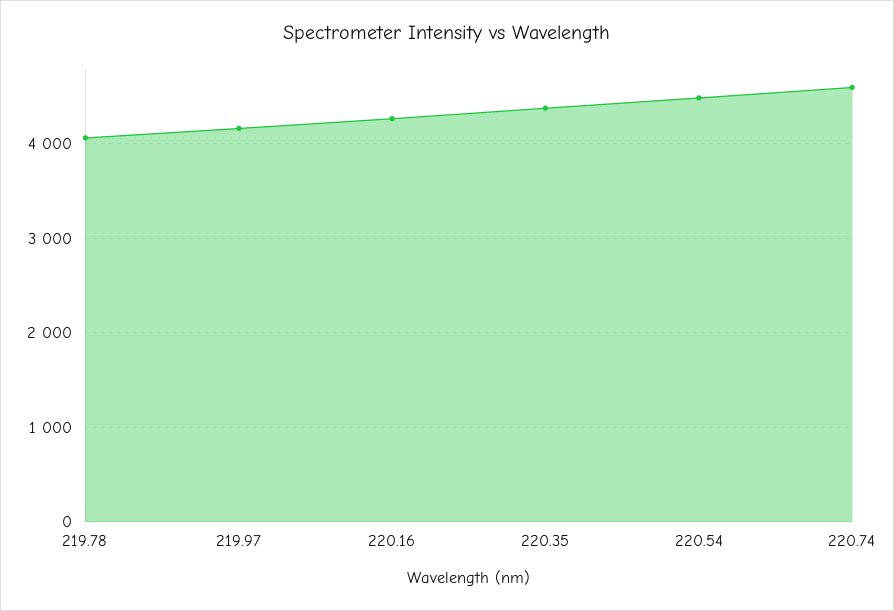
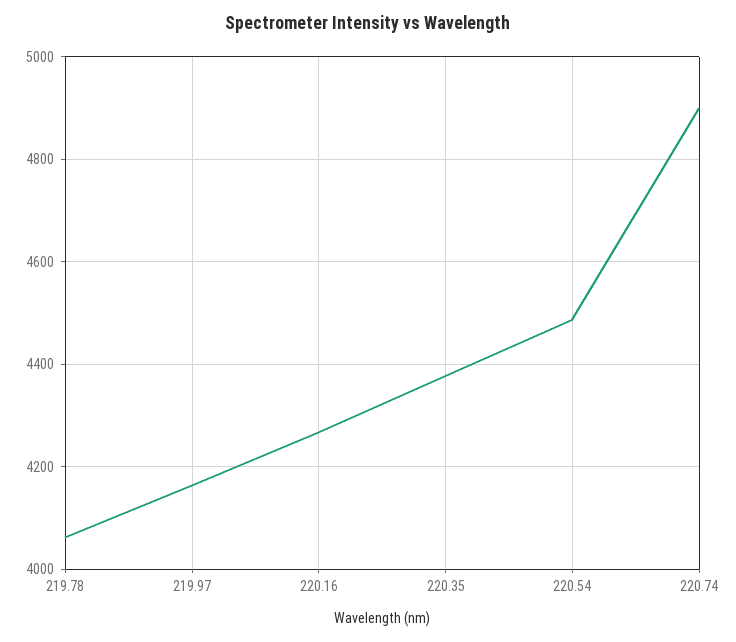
  {
    "219.78": 4060,
    "219.97": 4160,
    "220.16": 4260,
    "220.35": 4380,
    "220.54": 4480,
-   "220.74": 4600
+   "220.74": 4900
  }

